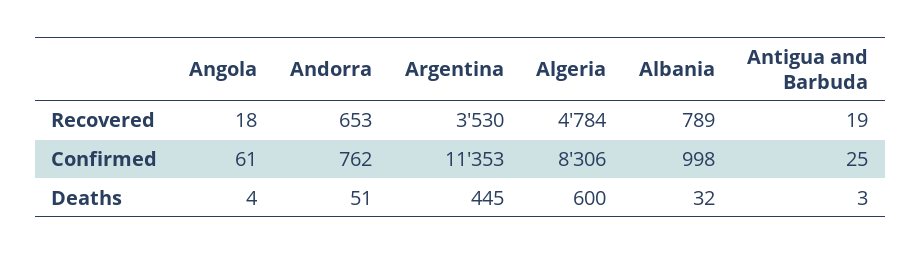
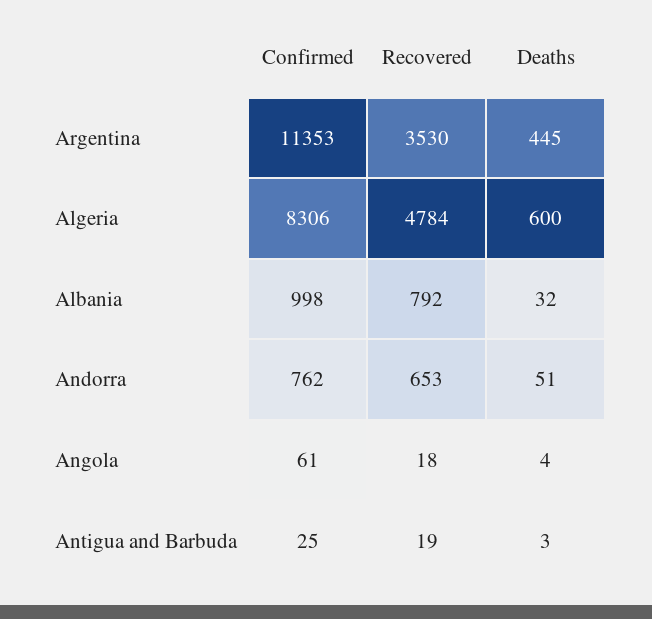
  {
    "Angola": {
      "Recovered": 18,
      "Confirmed": 61,
      "Deaths": 4
    },
    "Andorra": {
      "Recovered": 653,
      "Confirmed": 762,
      "Deaths": 51
    },
    "Argentina": {
      "Recovered": 3530,
      "Confirmed": 11353,
      "Deaths": 445
    },
    "Algeria": {
      "Recovered": 4784,
      "Confirmed": 8306,
      "Deaths": 600
    },
    "Albania": {
-     "Recovered": 789,
+     "Recovered": 792,
      "Confirmed": 998,
      "Deaths": 32
    },
    "Antigua and Barbuda": {
      "Recovered": 19,
      "Confirmed": 25,
      "Deaths": 3
    }
  }

